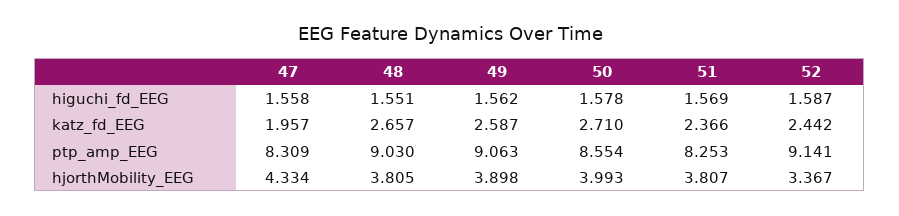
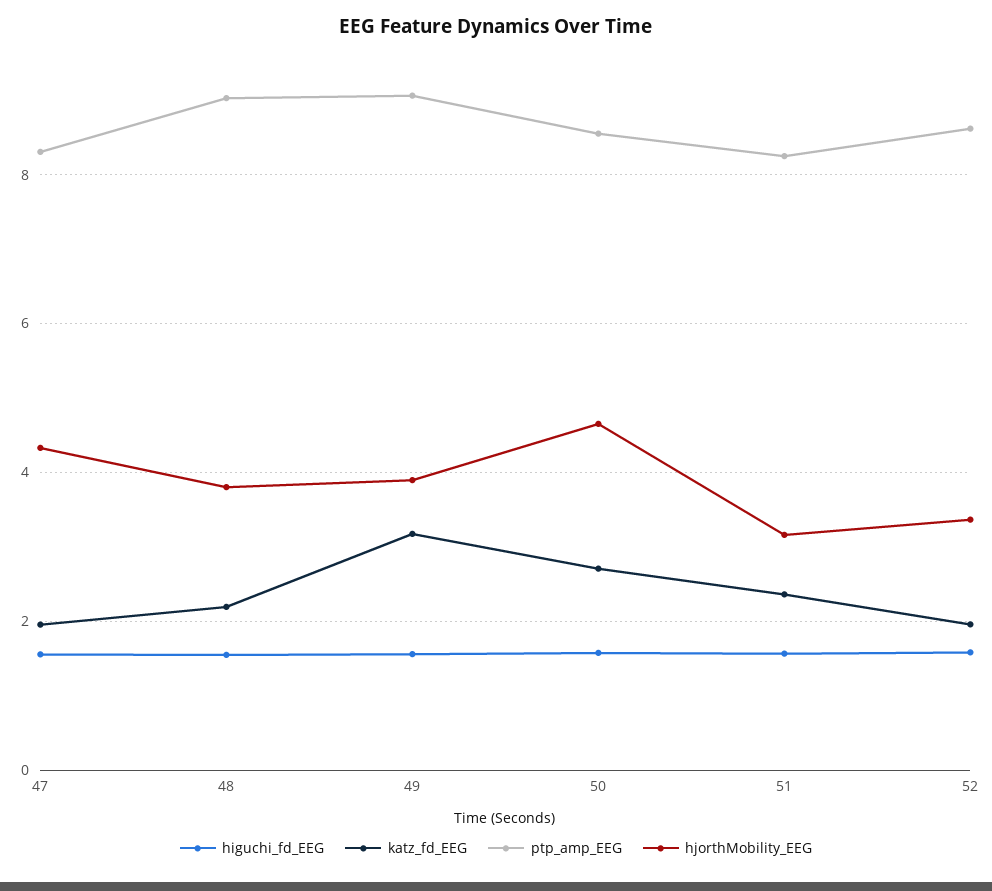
  {
    "higuchi_fd_EEG": {
      "47": 1.558,
      "48": 1.551,
      "49": 1.562,
      "50": 1.578,
      "51": 1.569,
      "52": 1.587
    },
    "katz_fd_EEG": {
      "47": 1.957,
-     "48": 2.657,
+     "48": 2.2,
-     "49": 2.587,
+     "49": 3.2,
      "50": 2.71,
      "51": 2.366,
-     "52": 2.442
+     "52": 2
    },
    "ptp_amp_EEG": {
      "47": 8.309,
      "48": 9.03,
      "49": 9.063,
      "50": 8.554,
      "51": 8.253,
-     "52": 9.141
+     "52": 8.6
    },
    "hjorthMobility_EEG": {
      "47": 4.334,
      "48": 3.805,
      "49": 3.898,
-     "50": 3.993,
+     "50": 4.6,
-     "51": 3.807,
+     "51": 3.2,
      "52": 3.367
    }
  }

